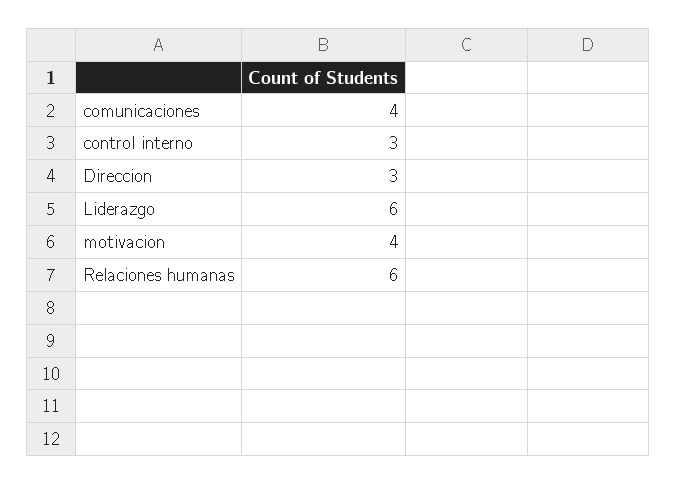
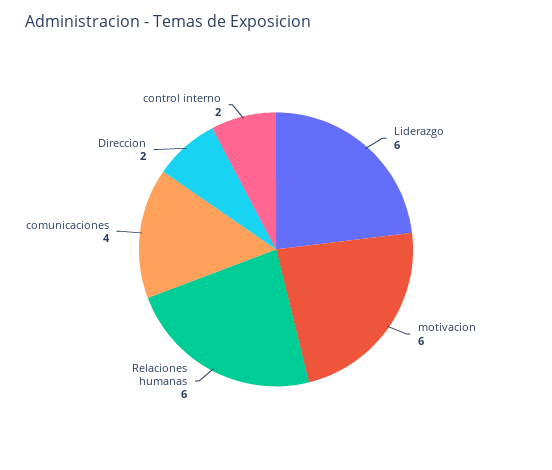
  {
    "comunicaciones": 4,
-   "control interno": 3,
+   "control interno": 2,
-   "Direccion": 3,
+   "Direccion": 2,
    "Liderazgo": 6,
-   "motivacion": 4,
+   "motivacion": 6,
    "Relaciones humanas": 6
  }

